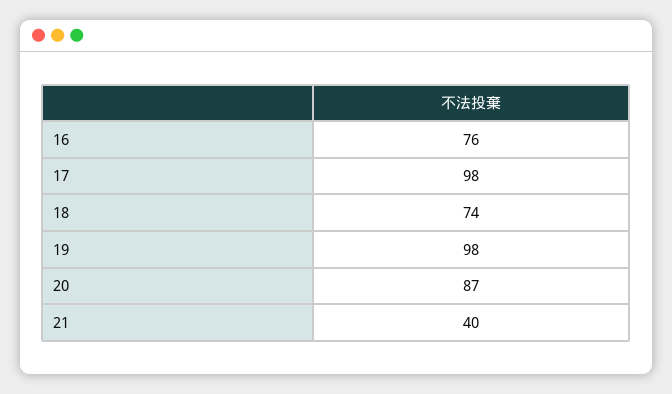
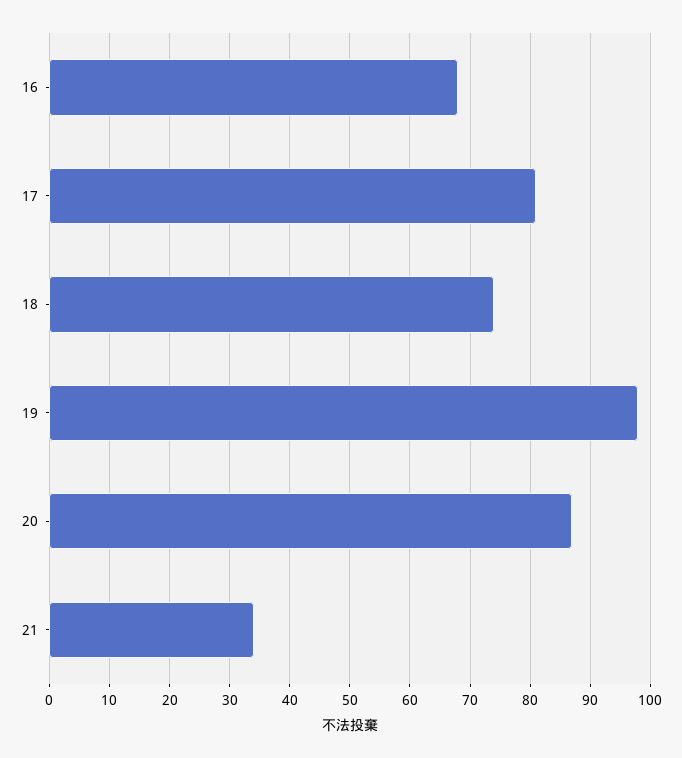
  {
-   "16": 76,
+   "16": 68,
-   "17": 98,
+   "17": 81,
    "18": 74,
    "19": 98,
    "20": 87,
-   "21": 40
+   "21": 34
  }

